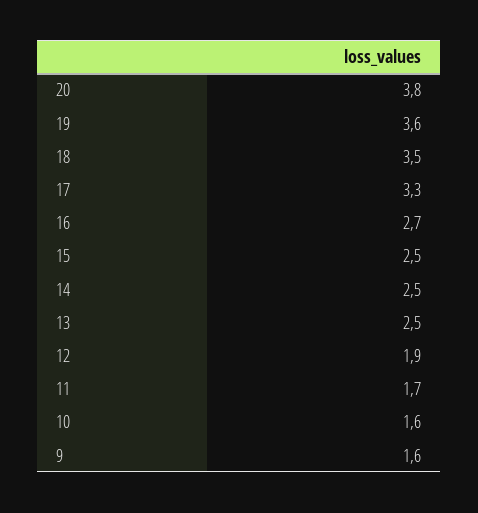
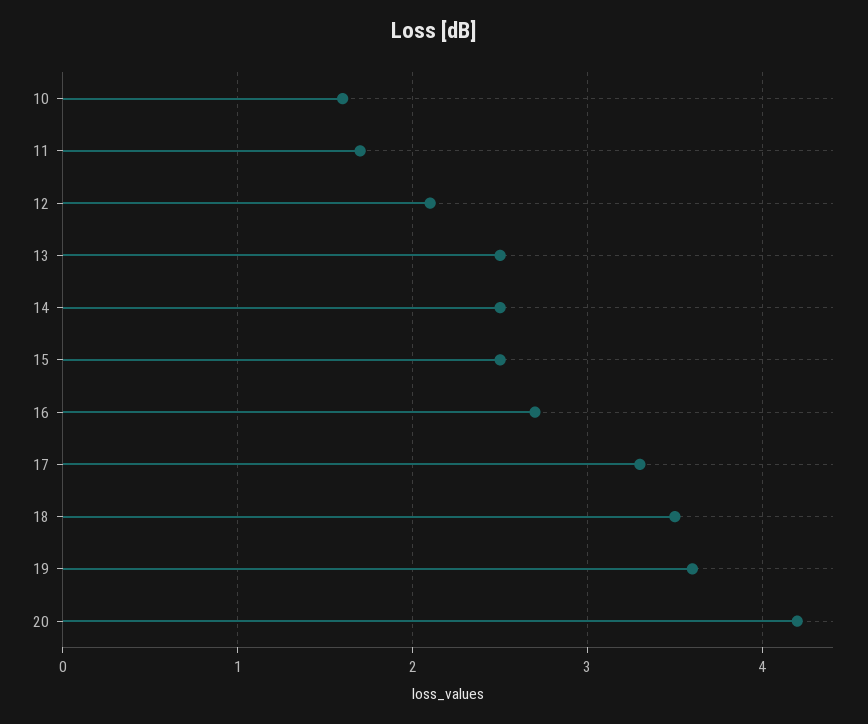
  {
-   "20": 3.8,
+   "20": 4.2,
    "19": 3.6,
    "18": 3.5,
    "17": 3.3,
    "16": 2.7,
    "15": 2.5,
    "14": 2.5,
    "13": 2.5,
-   "12": 1.9,
+   "12": 2.1,
    "11": 1.7,
-   "10": 1.6,
+   "10": 1.6
-   "9": 1.6
  }

